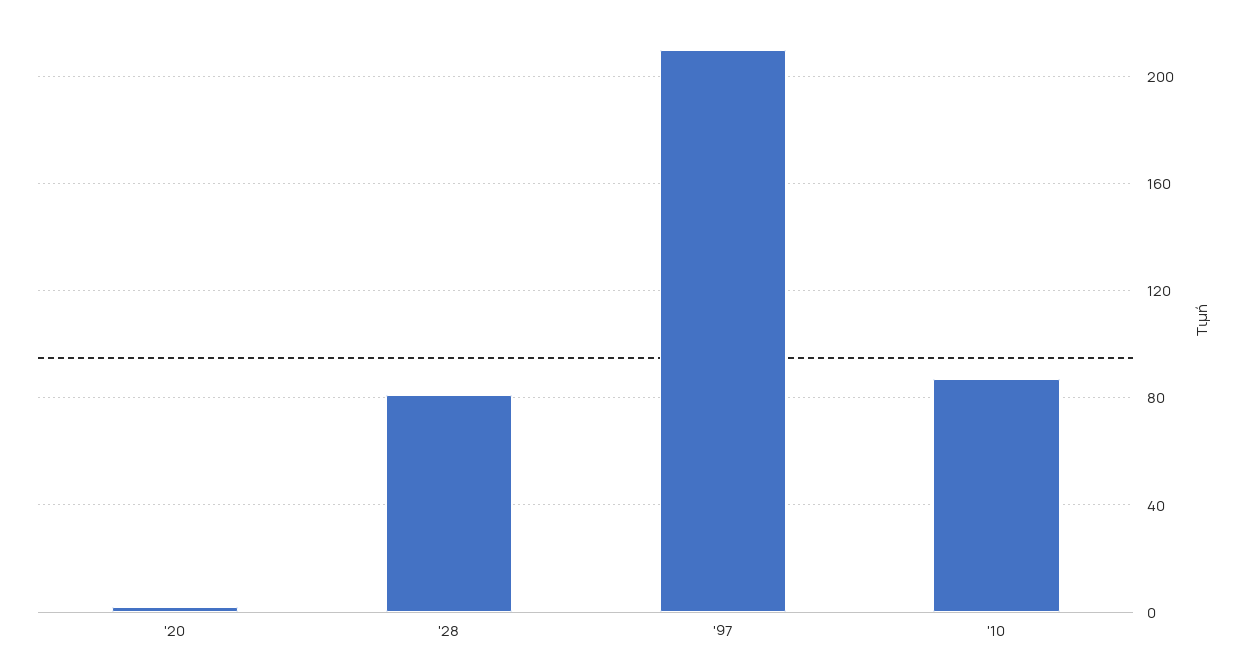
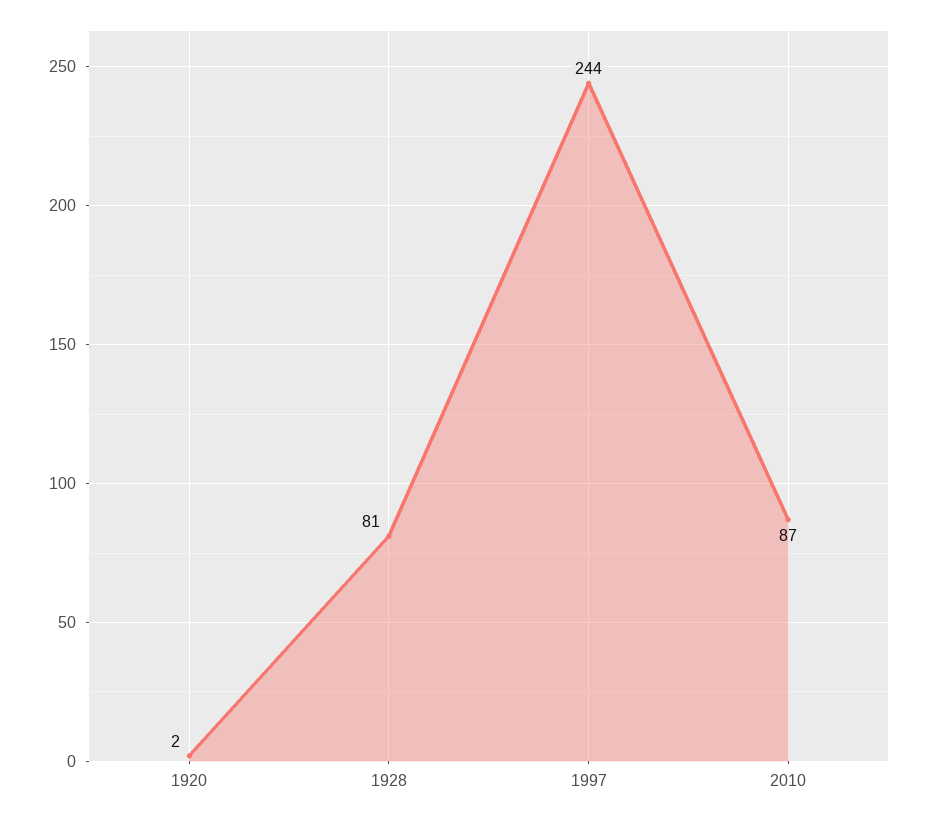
  {
    "'20": 2,
    "'28": 81,
-   "'97": 210,
+   "'97": 244,
    "'10": 87
  }

